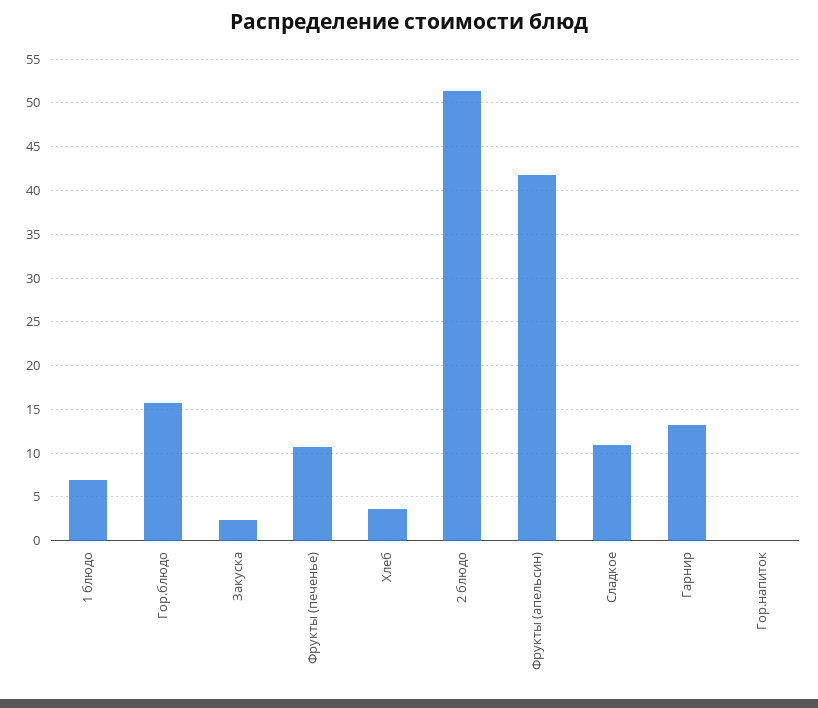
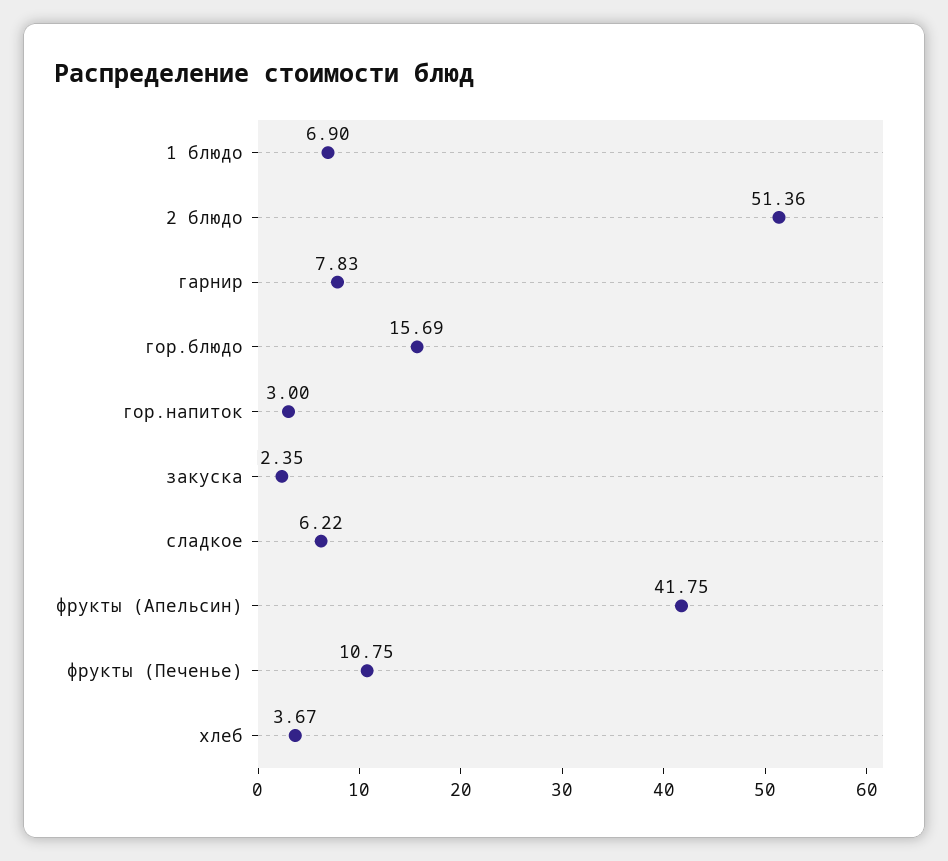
  {
    "1 блюдо": 6.9,
    "Гор.блюдо": 15.69,
    "Закуска": 2.35,
    "Фрукты (печенье)": 10.75,
    "Хлеб": 3.67,
    "2 блюдо": 51.36,
    "Фрукты (апельсин)": 41.75,
-   "Сладкое": 11,
+   "Сладкое": 6.22,
-   "Гарнир": 13,
+   "Гарнир": 7.83,
-   "Гор.напиток": 0
+   "Гор.напиток": 3
  }

